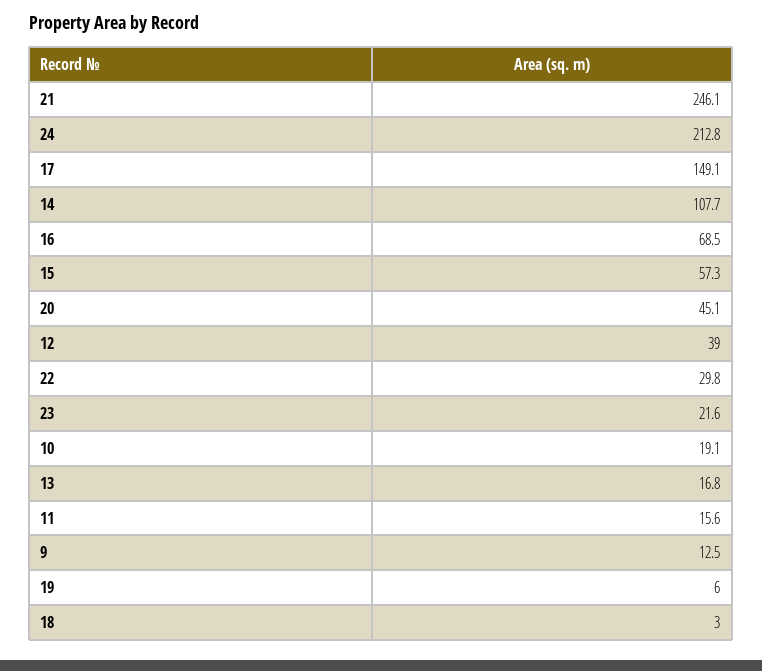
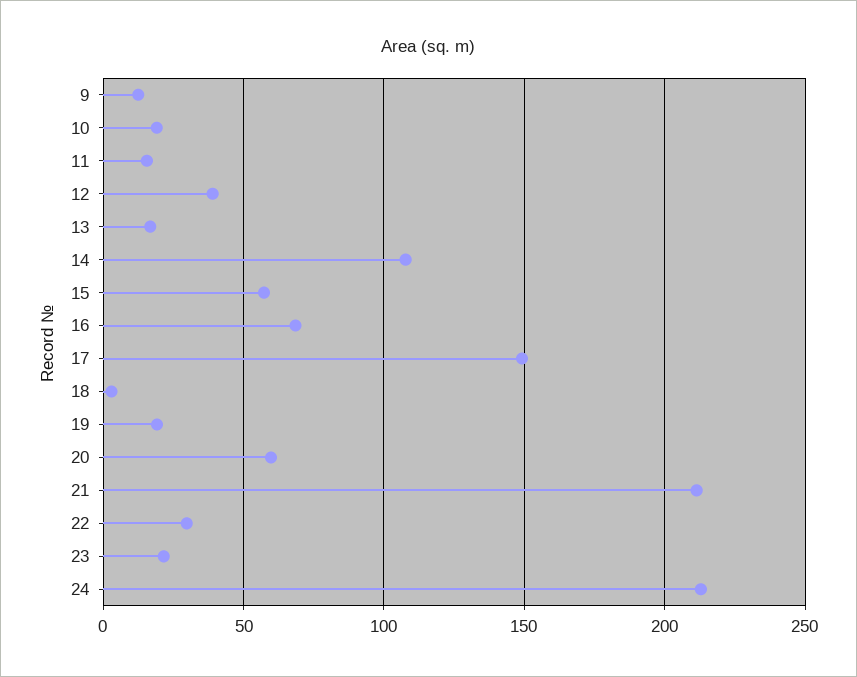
  {
-   "21": 246.1,
+   "21": 210,
    "24": 212.8,
    "17": 149.1,
    "14": 107.7,
    "16": 68.5,
    "15": 57.3,
-   "20": 45.1,
+   "20": 60,
    "12": 39,
    "22": 29.8,
    "23": 21.6,
    "10": 19.1,
    "13": 16.8,
    "11": 15.6,
    "9": 12.5,
-   "19": 6,
+   "19": 20,
    "18": 3
  }

